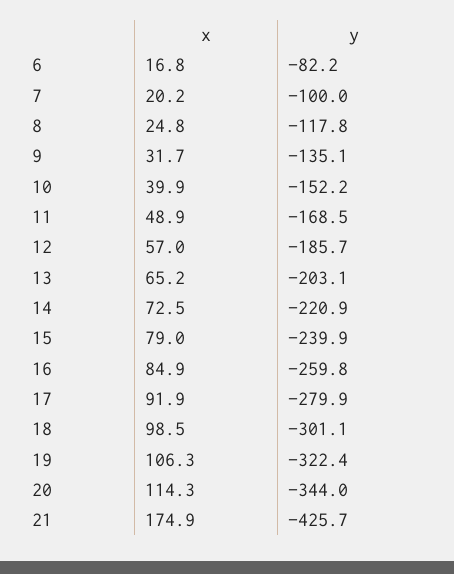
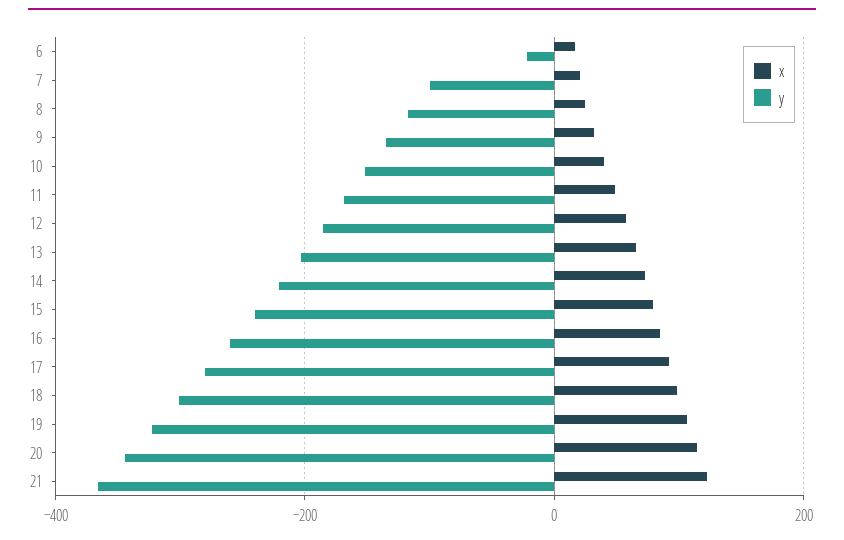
  {
    "x": {
      "6": 16.8,
      "7": 20.2,
      "8": 24.8,
      "9": 31.7,
      "10": 39.9,
      "11": 48.9,
      "12": 57,
      "13": 65.2,
      "14": 72.5,
      "15": 79,
      "16": 84.9,
      "17": 91.9,
      "18": 98.5,
      "19": 106.3,
      "20": 114.3,
-     "21": 174.9
+     "21": 120
    },
    "y": {
-     "6": -82.2,
+     "6": -20,
      "7": -100,
      "8": -117.8,
      "9": -135.1,
      "10": -152.2,
      "11": -168.5,
      "12": -185.7,
      "13": -203.1,
      "14": -220.9,
      "15": -239.9,
      "16": -259.8,
      "17": -279.9,
      "18": -301.1,
      "19": -322.4,
      "20": -344,
-     "21": -425.7
+     "21": -360
    }
  }

